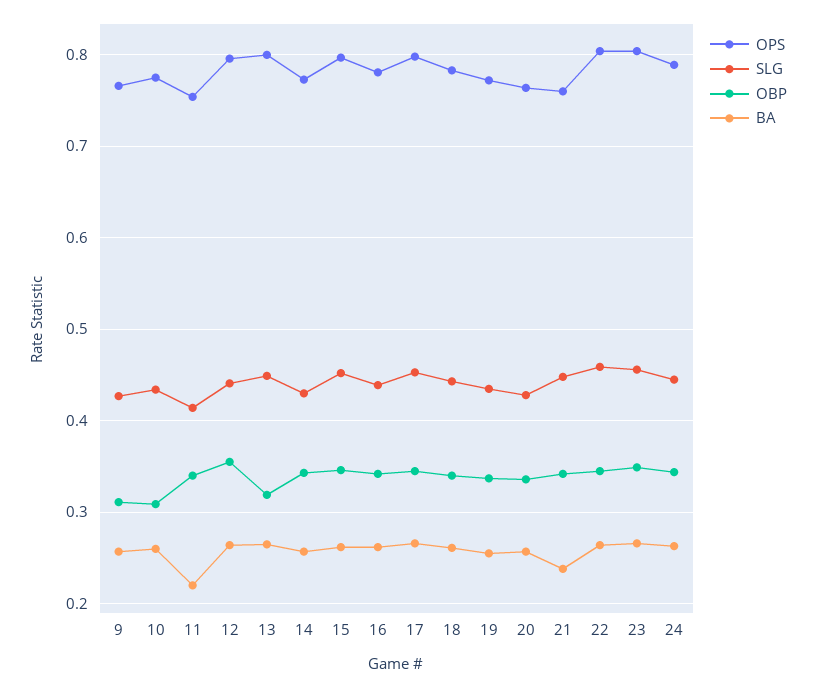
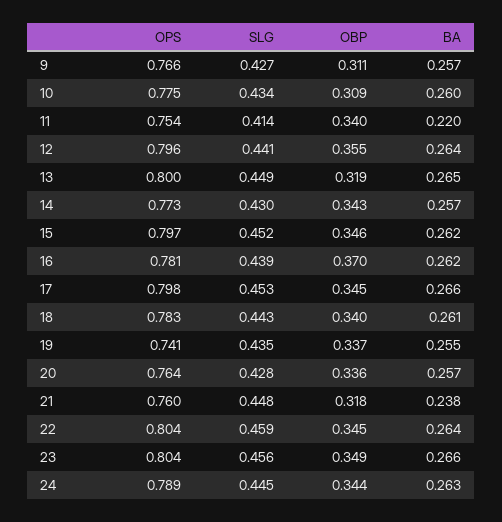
  {
    "OPS": {
      "9": 0.766,
      "10": 0.775,
      "11": 0.754,
      "12": 0.796,
      "13": 0.8,
      "14": 0.773,
      "15": 0.797,
      "16": 0.781,
      "17": 0.798,
      "18": 0.783,
-     "19": 0.77,
+     "19": 0.741,
      "20": 0.764,
      "21": 0.76,
      "22": 0.804,
      "23": 0.804,
      "24": 0.789
    },
    "SLG": {
      "9": 0.427,
      "10": 0.434,
      "11": 0.414,
      "12": 0.441,
      "13": 0.449,
      "14": 0.43,
      "15": 0.452,
      "16": 0.439,
      "17": 0.453,
      "18": 0.443,
      "19": 0.435,
      "20": 0.428,
      "21": 0.448,
      "22": 0.459,
      "23": 0.456,
      "24": 0.445
    },
    "OBP": {
      "9": 0.311,
      "10": 0.309,
      "11": 0.34,
      "12": 0.355,
      "13": 0.319,
      "14": 0.343,
      "15": 0.346,
-     "16": 0.34,
+     "16": 0.37,
      "17": 0.345,
      "18": 0.34,
      "19": 0.337,
      "20": 0.336,
-     "21": 0.34,
+     "21": 0.318,
      "22": 0.345,
      "23": 0.349,
      "24": 0.344
    },
    "BA": {
      "9": 0.257,
      "10": 0.26,
      "11": 0.22,
      "12": 0.264,
      "13": 0.265,
      "14": 0.257,
      "15": 0.262,
      "16": 0.262,
      "17": 0.266,
      "18": 0.261,
      "19": 0.255,
      "20": 0.257,
      "21": 0.238,
      "22": 0.264,
      "23": 0.266,
      "24": 0.263
    }
  }

